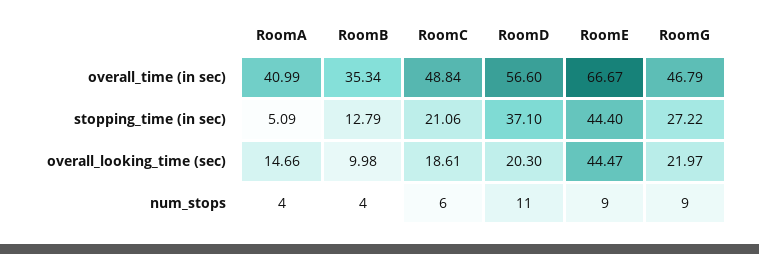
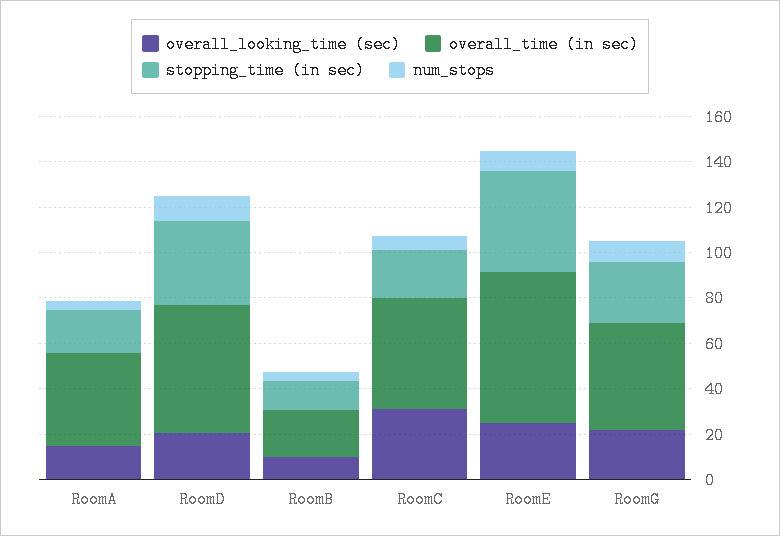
  {
    "overall_time (in sec)": {
      "RoomA": 40.99,
-     "RoomB": 35.34,
+     "RoomB": 20,
      "RoomC": 48.84,
      "RoomD": 56.6,
      "RoomE": 66.67,
      "RoomG": 46.79
    },
    "stopping_time (in sec)": {
-     "RoomA": 5.09,
+     "RoomA": 20,
      "RoomB": 12.79,
      "RoomC": 21.06,
      "RoomD": 37.1,
      "RoomE": 44.4,
      "RoomG": 27.22
    },
    "overall_looking_time (sec)": {
      "RoomA": 14.66,
      "RoomB": 9.98,
-     "RoomC": 18.61,
+     "RoomC": 30,
      "RoomD": 20.3,
-     "RoomE": 44.47,
+     "RoomE": 25,
      "RoomG": 21.97
    },
    "num_stops": {
      "RoomA": 4,
      "RoomB": 4,
      "RoomC": 6,
      "RoomD": 11,
      "RoomE": 9,
      "RoomG": 9
    }
  }

